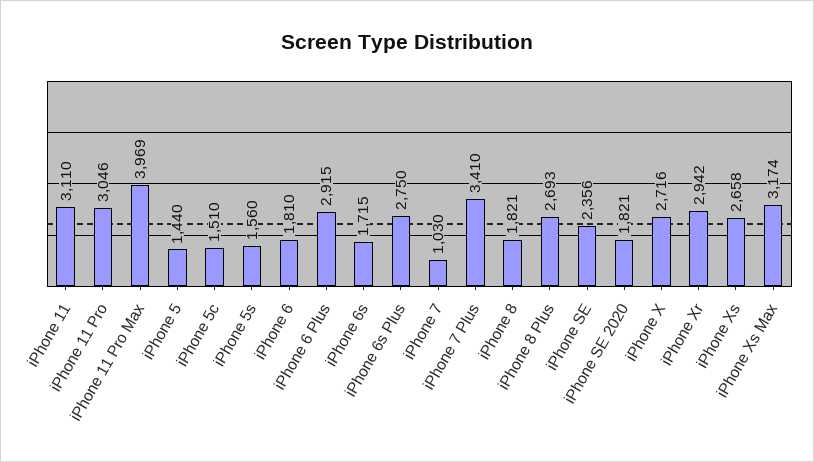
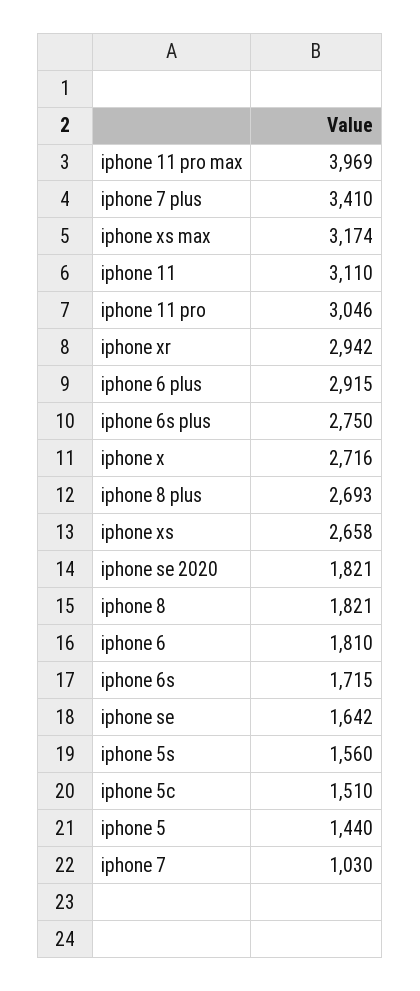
  {
    "iPhone 11": 3110,
    "iPhone 11 Pro": 3046,
    "iPhone 11 Pro Max": 3969,
    "iPhone 5": 1440,
    "iPhone 5c": 1510,
    "iPhone 5s": 1560,
    "iPhone 6": 1810,
    "iPhone 6 Plus": 2915,
    "iPhone 6s": 1715,
    "iPhone 6s Plus": 2750,
    "iPhone 7": 1030,
    "iPhone 7 Plus": 3410,
    "iPhone 8": 1821,
    "iPhone 8 Plus": 2693,
-   "iPhone SE": 2356,
+   "iPhone SE": 1642,
    "iPhone SE 2020": 1821,
    "iPhone X": 2716,
    "iPhone Xr": 2942,
    "iPhone Xs": 2658,
    "iPhone Xs Max": 3174
  }

